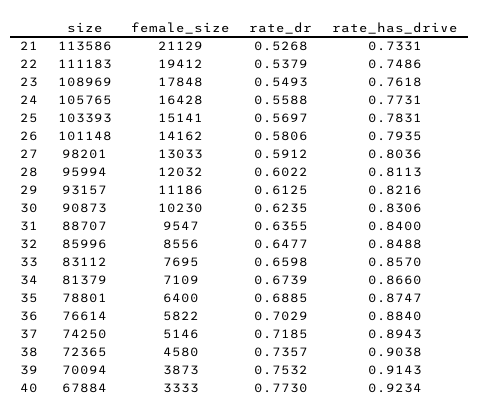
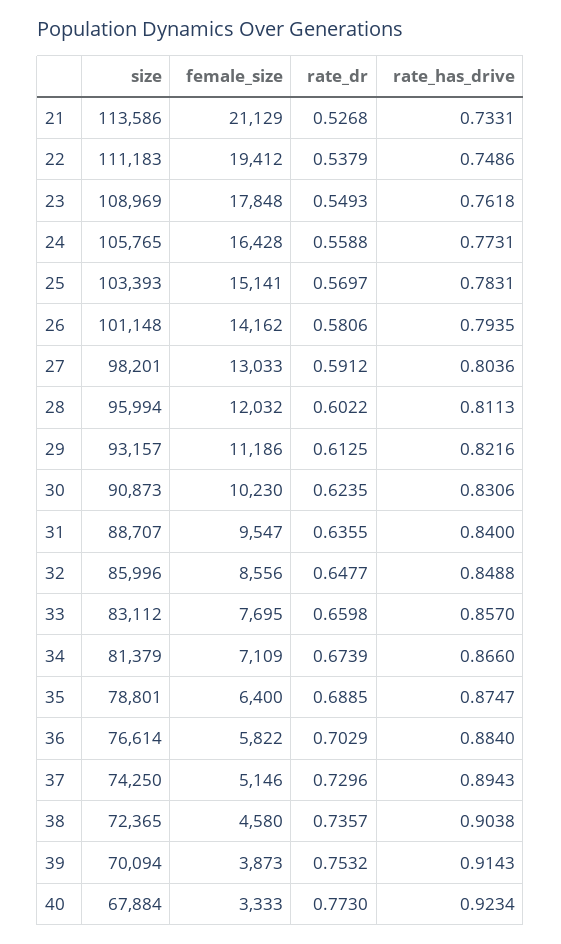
  {
    "size": {
      "21": 113586,
      "22": 111183,
      "23": 108969,
      "24": 105765,
      "25": 103393,
      "26": 101148,
      "27": 98201,
      "28": 95994,
      "29": 93157,
      "30": 90873,
      "31": 88707,
      "32": 85996,
      "33": 83112,
      "34": 81379,
      "35": 78801,
      "36": 76614,
      "37": 74250,
      "38": 72365,
      "39": 70094,
      "40": 67884
    },
    "female_size": {
      "21": 21129,
      "22": 19412,
      "23": 17848,
      "24": 16428,
      "25": 15141,
      "26": 14162,
      "27": 13033,
      "28": 12032,
      "29": 11186,
      "30": 10230,
      "31": 9547,
      "32": 8556,
      "33": 7695,
      "34": 7109,
      "35": 6400,
      "36": 5822,
      "37": 5146,
      "38": 4580,
      "39": 3873,
      "40": 3333
    },
    "rate_dr": {
      "21": 0.5268,
      "22": 0.5379,
      "23": 0.5493,
      "24": 0.5588,
      "25": 0.5697,
      "26": 0.5806,
      "27": 0.5912,
      "28": 0.6022,
      "29": 0.6125,
      "30": 0.6235,
      "31": 0.6355,
      "32": 0.6477,
      "33": 0.6598,
      "34": 0.6739,
      "35": 0.6885,
      "36": 0.7029,
-     "37": 0.7185,
+     "37": 0.7296,
      "38": 0.7357,
      "39": 0.7532,
      "40": 0.773
    },
    "rate_has_drive": {
      "21": 0.7331,
      "22": 0.7486,
      "23": 0.7618,
      "24": 0.7731,
      "25": 0.7831,
      "26": 0.7935,
      "27": 0.8036,
      "28": 0.8113,
      "29": 0.8216,
      "30": 0.8306,
      "31": 0.84,
      "32": 0.8488,
      "33": 0.857,
      "34": 0.866,
      "35": 0.8747,
      "36": 0.884,
      "37": 0.8943,
      "38": 0.9038,
      "39": 0.9143,
      "40": 0.9234
    }
  }

